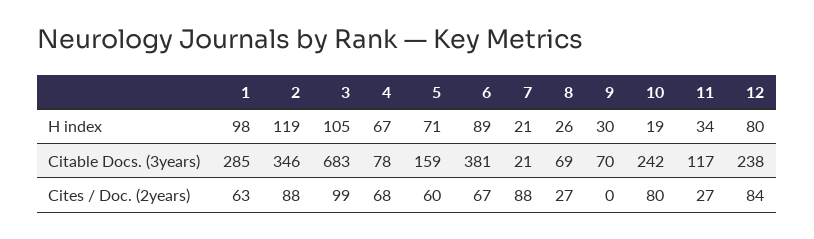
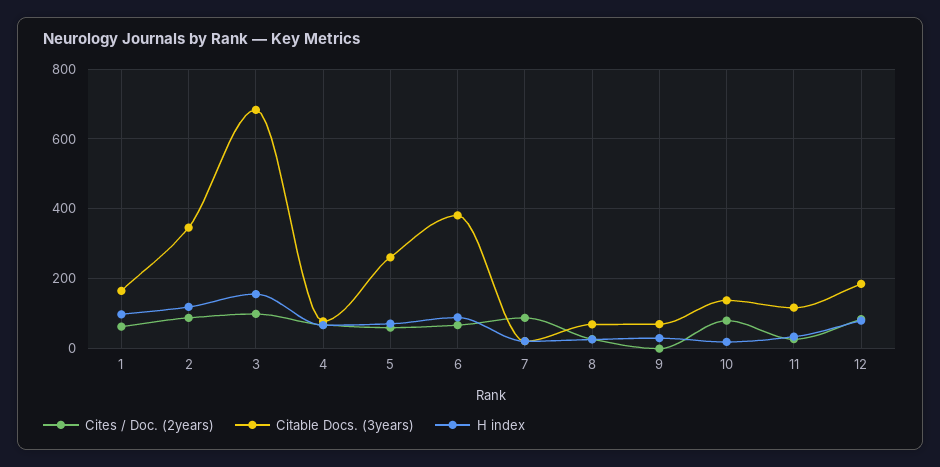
  {
    "H index": {
      "1": 98,
      "2": 119,
-     "3": 105,
+     "3": 160,
      "4": 67,
      "5": 71,
      "6": 89,
      "7": 21,
      "8": 26,
      "9": 30,
      "10": 19,
      "11": 34,
      "12": 80
    },
    "Citable Docs. (3years)": {
-     "1": 285,
+     "1": 160,
      "2": 346,
      "3": 683,
      "4": 78,
-     "5": 159,
+     "5": 260,
      "6": 381,
      "7": 21,
      "8": 69,
      "9": 70,
-     "10": 242,
+     "10": 140,
      "11": 117,
-     "12": 238
+     "12": 180
    },
    "Cites / Doc. (2years)": {
      "1": 63,
      "2": 88,
      "3": 99,
      "4": 68,
      "5": 60,
      "6": 67,
      "7": 88,
      "8": 27,
      "9": 0,
      "10": 80,
      "11": 27,
      "12": 84
    }
  }

